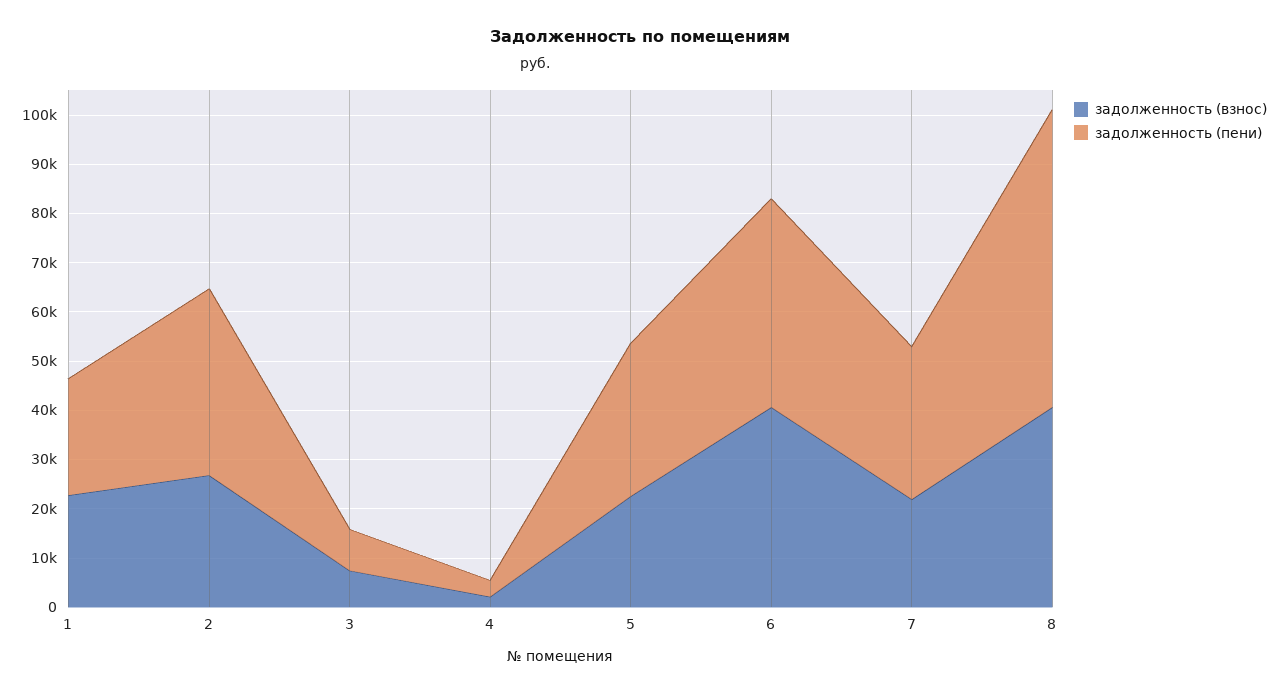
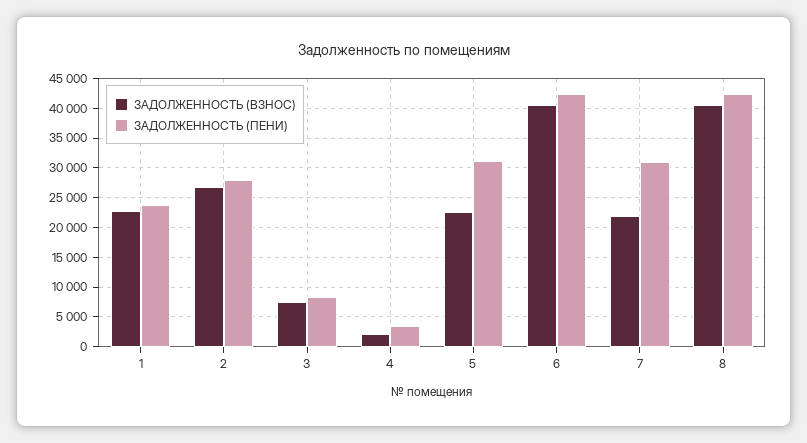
  {
    "задолженность (взнос)": {
      "1": 22000,
      "2": 26000,
      "3": 8000,
      "4": 2000,
      "5": 22000,
      "6": 40000,
      "7": 22000,
      "8": 40000
    },
    "задолженность (пени)": {
      "1": 24000,
-     "2": 38000,
+     "2": 27500,
      "3": 8000,
      "4": 4000,
      "5": 32000,
      "6": 42000,
      "7": 32000,
-     "8": 60000
+     "8": 42500
    }
  }

